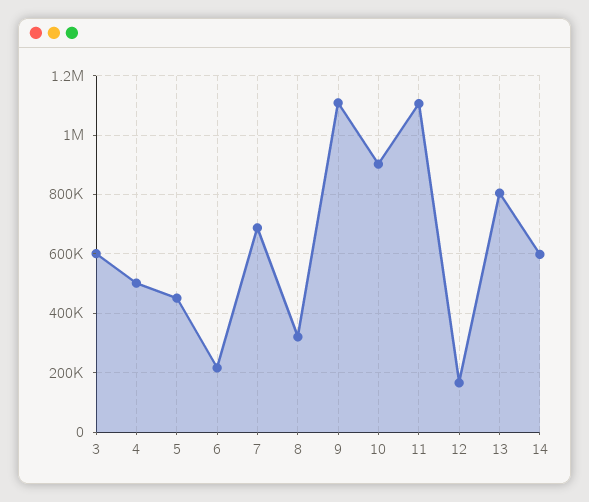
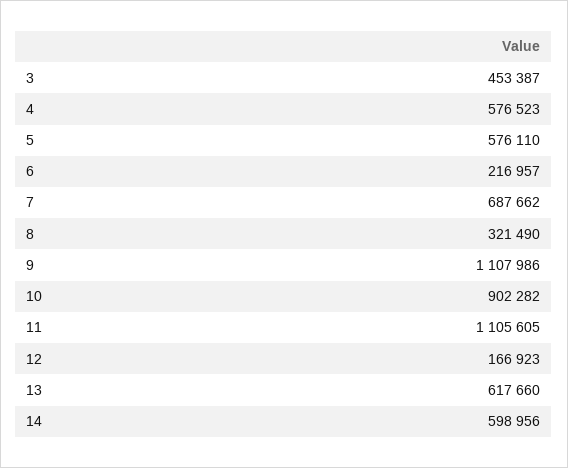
  {
-   "3": 600000,
+   "3": 453387,
-   "4": 500000,
+   "4": 576523,
-   "5": 450000,
+   "5": 576110,
    "6": 216957,
    "7": 687662,
    "8": 321490,
    "9": 1107986,
    "10": 902282,
    "11": 1105605,
    "12": 166923,
-   "13": 800000,
+   "13": 617660,
    "14": 598956
  }

